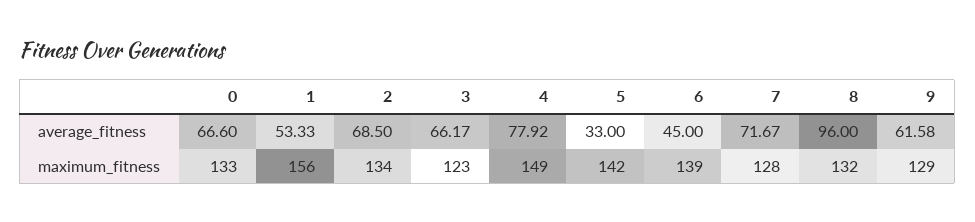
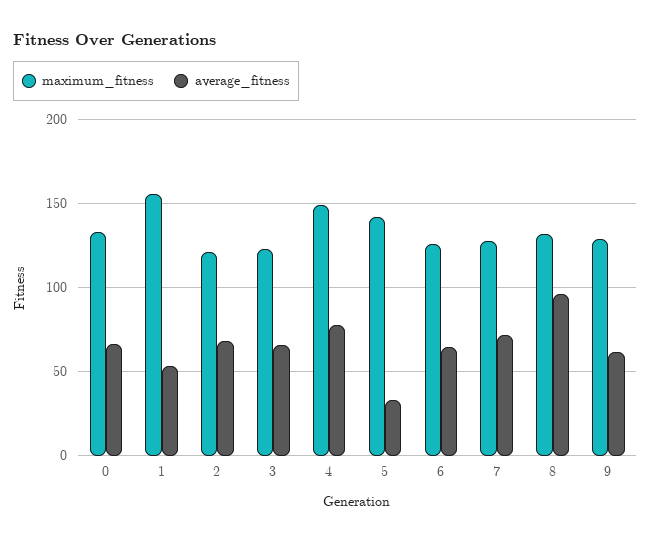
  {
    "average_fitness": {
      "0": 66.6,
      "1": 53.33,
      "2": 68.5,
      "3": 66.17,
      "4": 77.92,
      "5": 33,
-     "6": 45,
+     "6": 65,
      "7": 71.67,
      "8": 96,
      "9": 61.58
    },
    "maximum_fitness": {
      "0": 133,
      "1": 156,
-     "2": 134,
+     "2": 120,
      "3": 123,
      "4": 149,
      "5": 142,
-     "6": 139,
+     "6": 125,
      "7": 128,
      "8": 132,
      "9": 129
    }
  }

